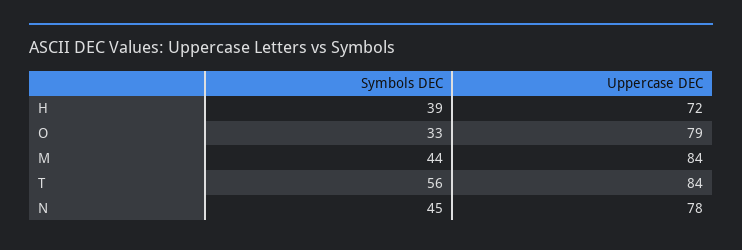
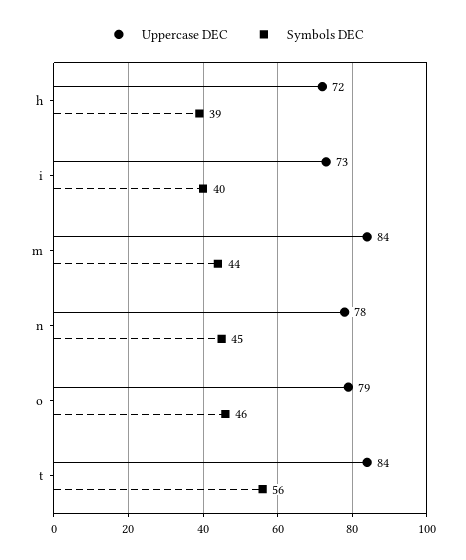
  {
    "Symbols DEC": {
      "H": 39,
-     "O": 33,
+     "O": 46,
      "M": 44,
      "T": 56,
-     "N": 45
+     "N": 45,
+     "i": 40
    },
    "Uppercase DEC": {
      "H": 72,
      "O": 79,
      "M": 84,
      "T": 84,
-     "N": 78
+     "N": 78,
+     "i": 73
    }
  }

